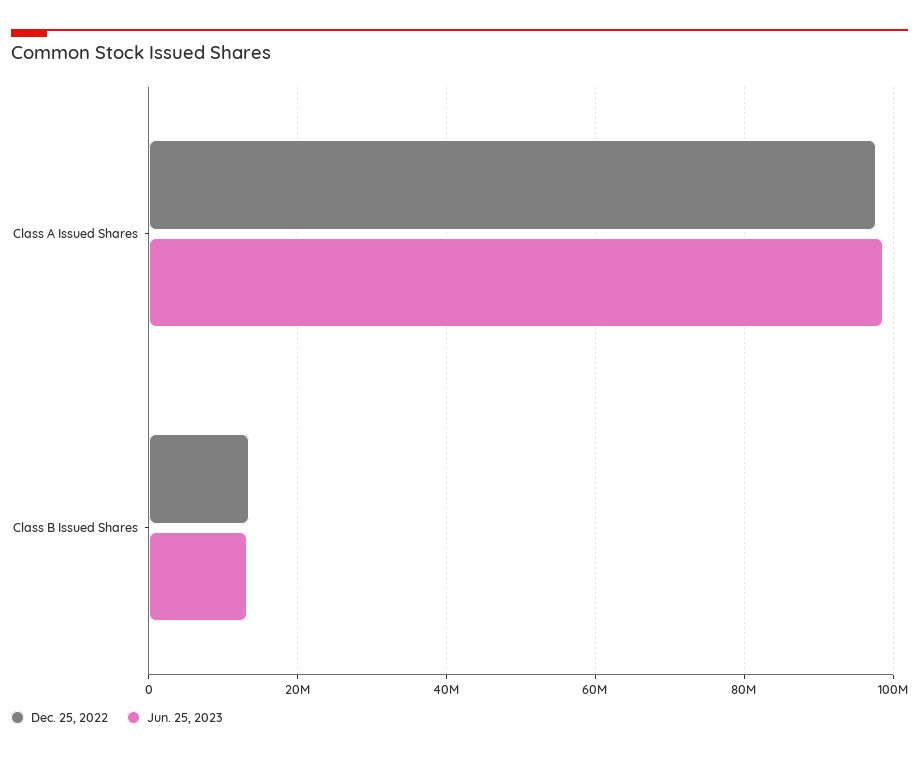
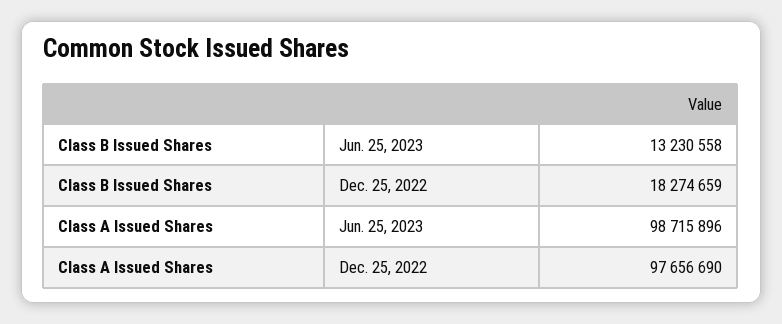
  {
    "Dec. 25, 2022": {
      "Class A Issued Shares": 97656690,
-     "Class B Issued Shares": 14000000
+     "Class B Issued Shares": 18274659
    },
    "Jun. 25, 2023": {
      "Class A Issued Shares": 98715896,
      "Class B Issued Shares": 13230558
    }
  }

